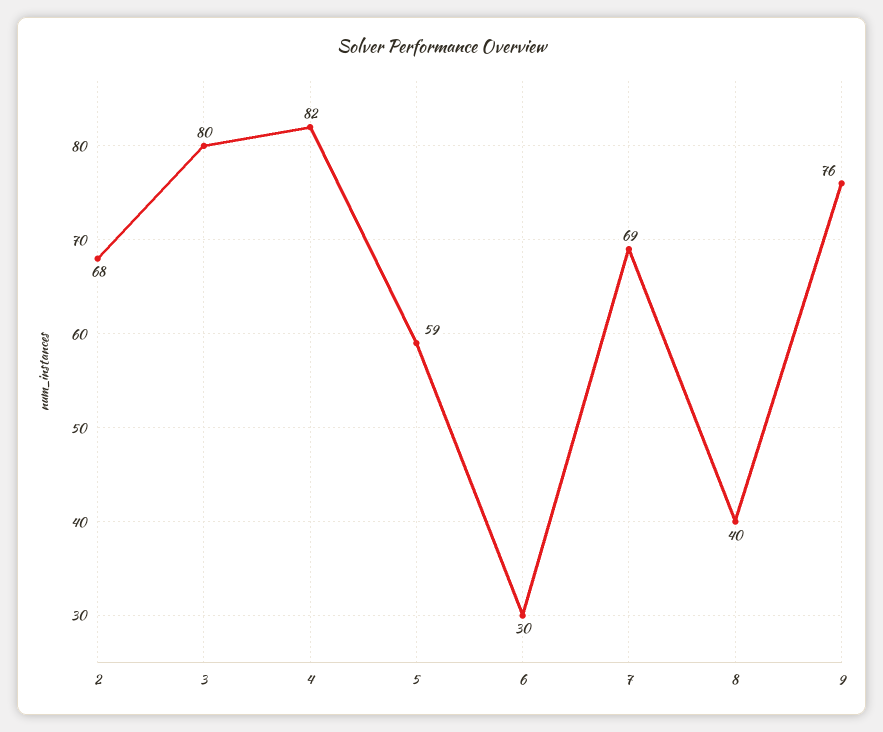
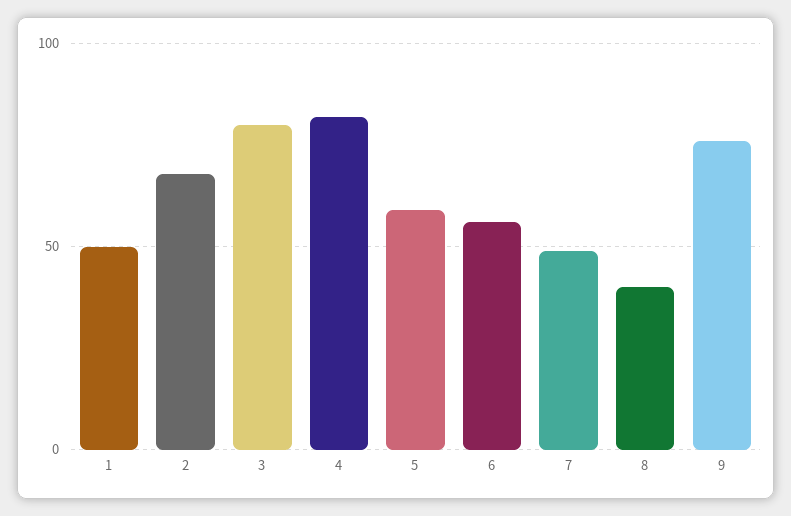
  {
    "2": 68,
    "3": 80,
    "4": 82,
    "5": 59,
-   "6": 30,
+   "6": 55,
-   "7": 69,
+   "7": 50,
    "8": 40,
-   "9": 76
+   "9": 76,
+   "1": 50
  }

